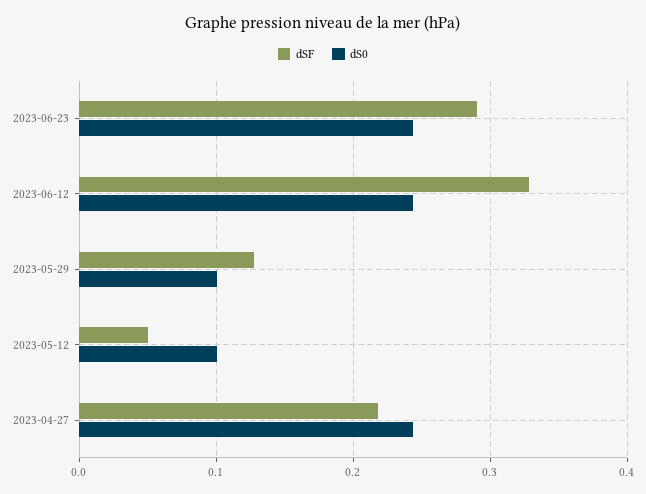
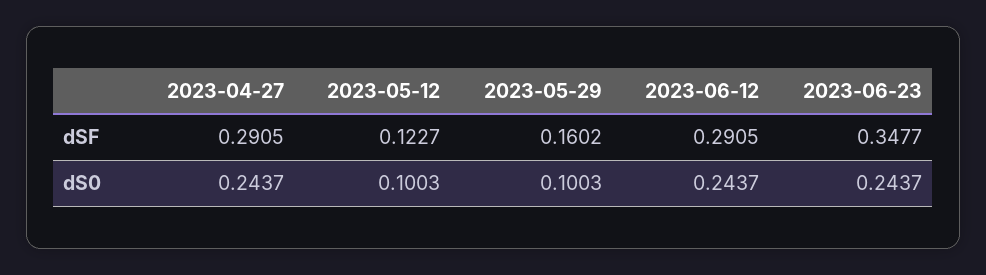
  {
    "dSF": {
-     "2023-06-23": 0.29,
+     "2023-06-23": 0.3477,
-     "2023-06-12": 0.33,
+     "2023-06-12": 0.2905,
-     "2023-05-29": 0.13,
+     "2023-05-29": 0.1602,
-     "2023-05-12": 0.05,
+     "2023-05-12": 0.1227,
-     "2023-04-27": 0.22
+     "2023-04-27": 0.2905
    },
    "dS0": {
      "2023-06-23": 0.2437,
      "2023-06-12": 0.2437,
      "2023-05-29": 0.1003,
      "2023-05-12": 0.1003,
      "2023-04-27": 0.2437
    }
  }

